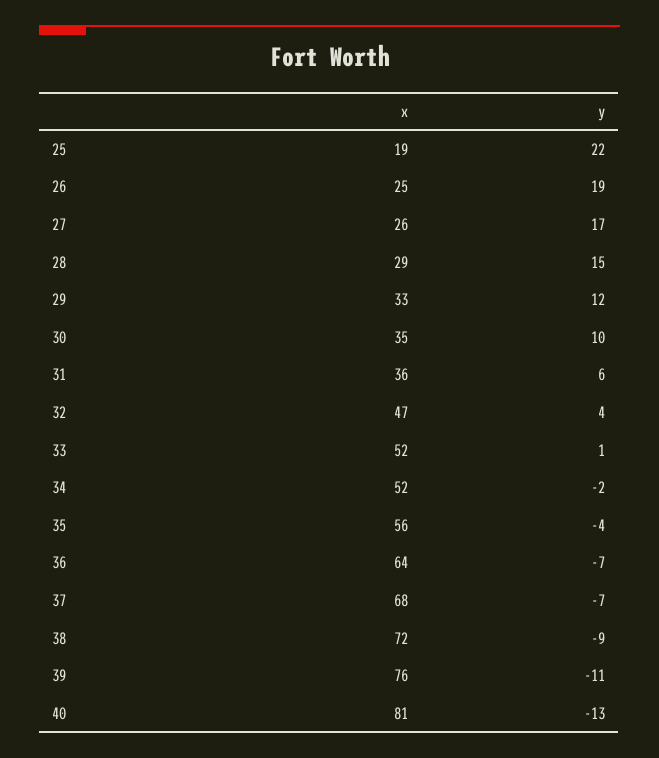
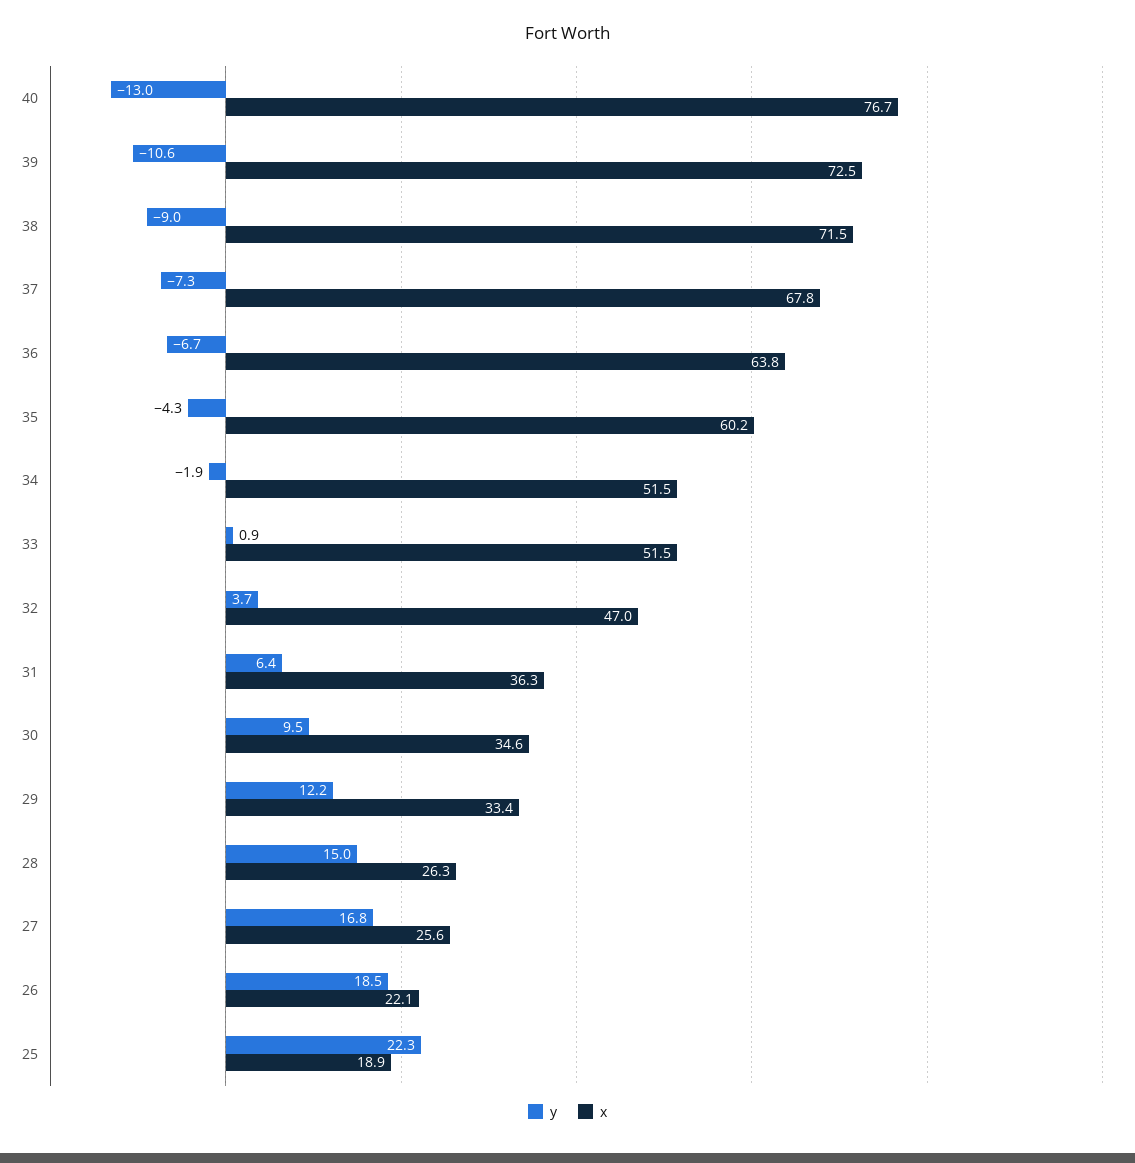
  {
    "x": {
      "25": 18.9,
-     "26": 25,
+     "26": 22.1,
      "27": 25.6,
-     "28": 29,
+     "28": 26.3,
      "29": 33.4,
      "30": 34.6,
      "31": 36.3,
      "32": 47,
      "33": 51.5,
      "34": 51.5,
-     "35": 56,
+     "35": 60.2,
      "36": 63.8,
      "37": 67.8,
      "38": 71.5,
-     "39": 76,
+     "39": 72.5,
-     "40": 81
+     "40": 76.7
    },
    "y": {
      "25": 22.3,
      "26": 18.5,
      "27": 16.8,
      "28": 15,
      "29": 12.2,
      "30": 9.5,
      "31": 6.4,
      "32": 3.7,
      "33": 0.9,
      "34": -1.9,
      "35": -4.3,
      "36": -6.7,
      "37": -7.3,
      "38": -9,
      "39": -10.6,
      "40": -13
    }
  }

